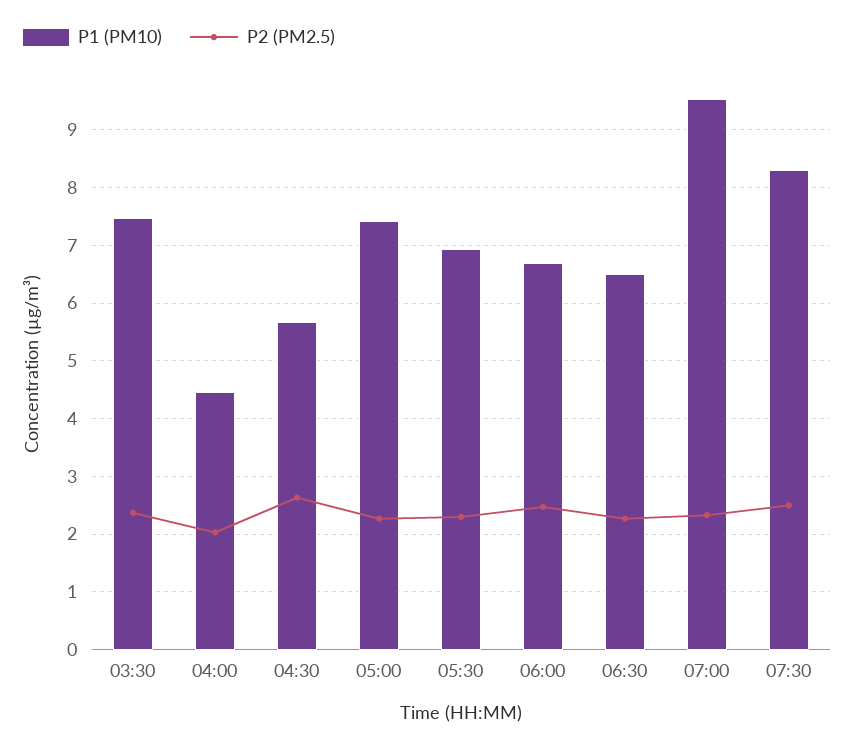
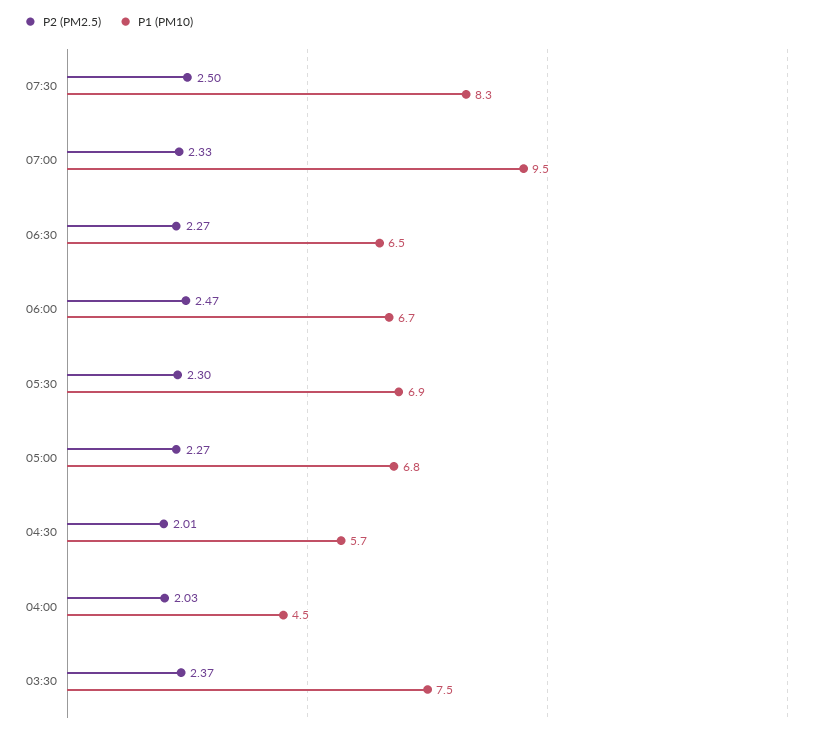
  {
    "P1 (PM10)": {
      "03:30": 7.5,
      "04:00": 4.5,
      "04:30": 5.7,
-     "05:00": 7.4,
+     "05:00": 6.8,
      "05:30": 6.9,
      "06:00": 6.7,
      "06:30": 6.5,
      "07:00": 9.5,
      "07:30": 8.3
    },
    "P2 (PM2.5)": {
      "03:30": 2.37,
      "04:00": 2.03,
-     "04:30": 2.6,
+     "04:30": 2.01,
      "05:00": 2.27,
      "05:30": 2.3,
      "06:00": 2.47,
      "06:30": 2.27,
      "07:00": 2.33,
      "07:30": 2.5
    }
  }

